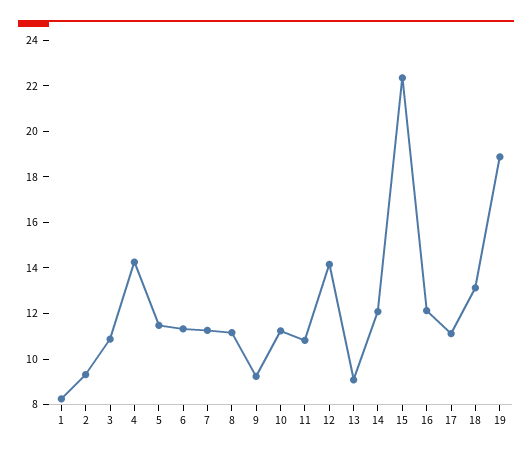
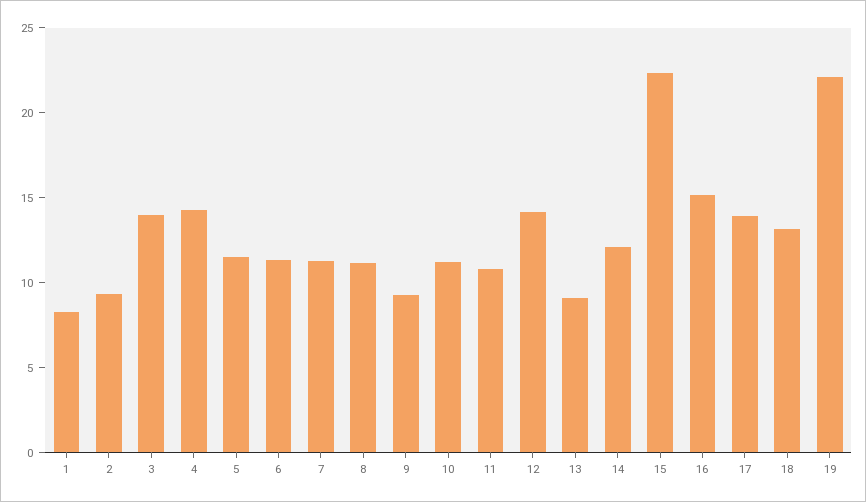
  {
    "1": 8.5,
    "2": 9.5,
-   "3": 11,
+   "3": 14,
    "4": 14.5,
    "5": 11.5,
    "6": 11.5,
    "7": 11.5,
    "8": 11,
    "9": 9,
    "10": 11,
    "11": 11,
    "12": 14,
    "13": 9,
    "14": 12,
    "15": 22.5,
-   "16": 12,
+   "16": 15,
-   "17": 11,
+   "17": 14,
    "18": 13,
-   "19": 19
+   "19": 22
  }

